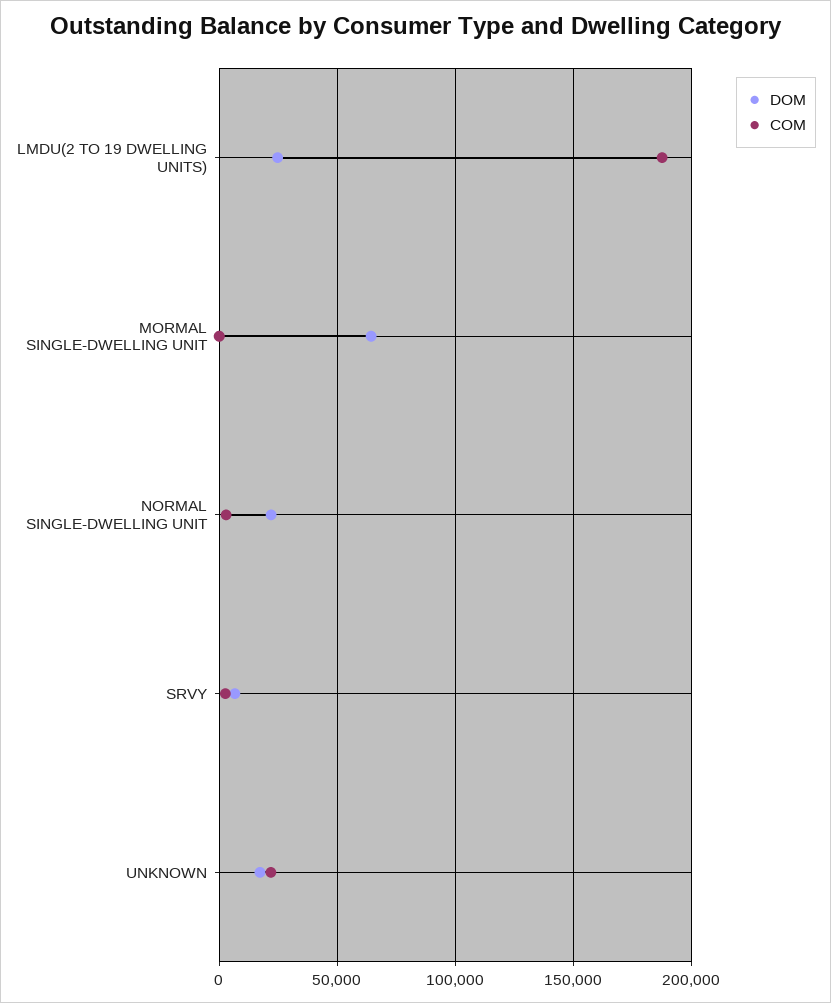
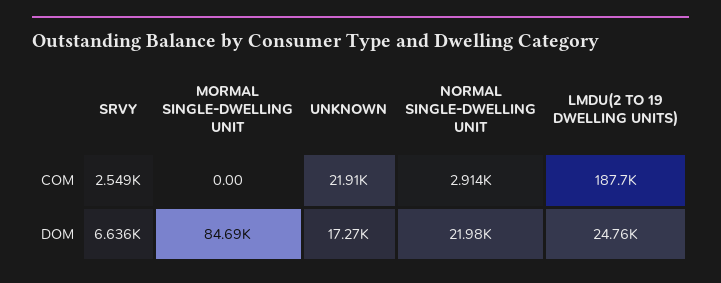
  {
    "DOM": {
      "LMDU(2 TO 19 DWELLING UNITS)": 24760,
-     "MORMAL SINGLE-DWELLING UNIT": 65000,
+     "MORMAL SINGLE-DWELLING UNIT": 84690,
      "NORMAL SINGLE-DWELLING UNIT": 21980,
      "SRVY": 6636,
      "UNKNOWN": 17270
    },
    "COM": {
      "LMDU(2 TO 19 DWELLING UNITS)": 187700,
      "MORMAL SINGLE-DWELLING UNIT": 0,
      "NORMAL SINGLE-DWELLING UNIT": 2914,
      "SRVY": 2549,
      "UNKNOWN": 21910
    }
  }

